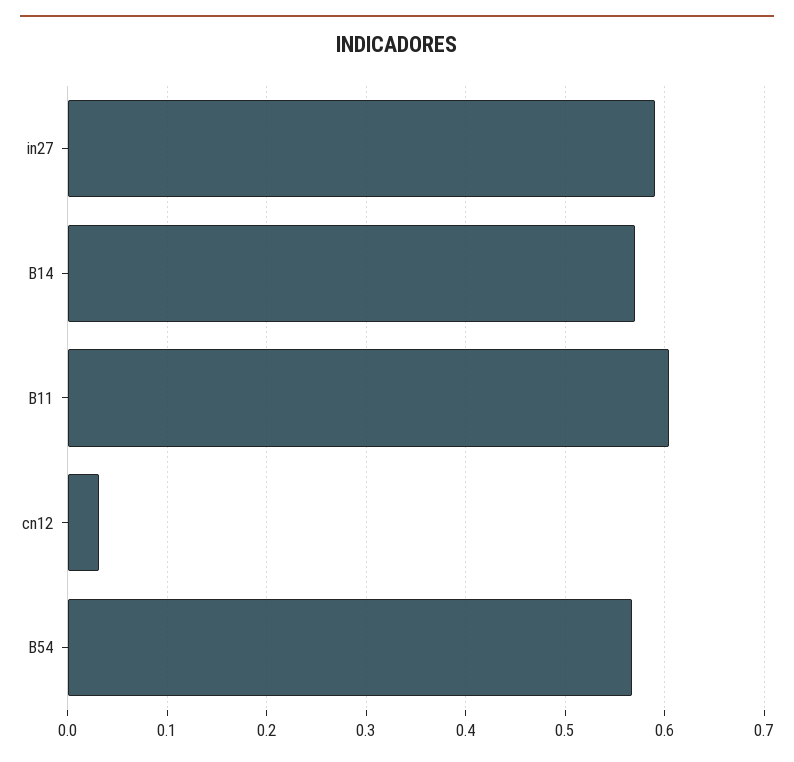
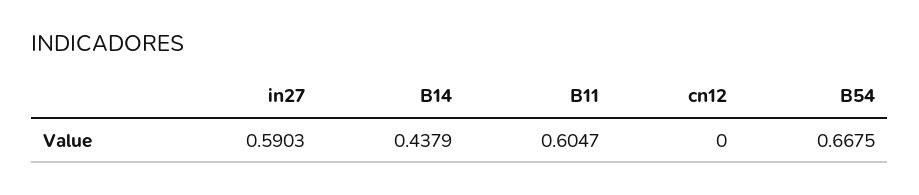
  {
    "in27": 0.5903,
-   "B14": 0.57,
+   "B14": 0.4379,
    "B11": 0.6047,
-   "cn12": 0.03,
+   "cn12": 0,
-   "B54": 0.57
+   "B54": 0.6675
  }

